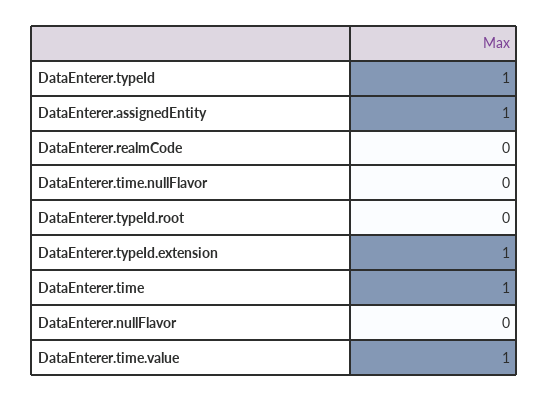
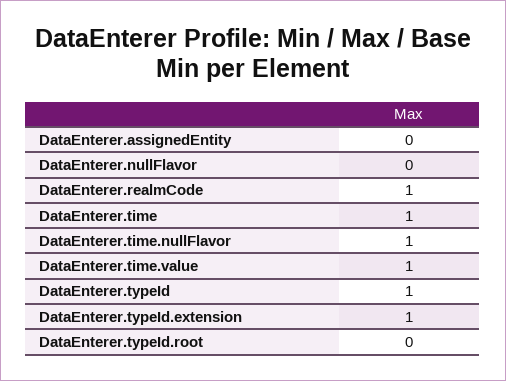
  {
    "DataEnterer.typeId": 1,
-   "DataEnterer.assignedEntity": 1,
+   "DataEnterer.assignedEntity": 0,
-   "DataEnterer.realmCode": 0,
+   "DataEnterer.realmCode": 1,
-   "DataEnterer.time.nullFlavor": 0,
+   "DataEnterer.time.nullFlavor": 1,
    "DataEnterer.typeId.root": 0,
    "DataEnterer.typeId.extension": 1,
    "DataEnterer.time": 1,
    "DataEnterer.nullFlavor": 0,
    "DataEnterer.time.value": 1
  }

